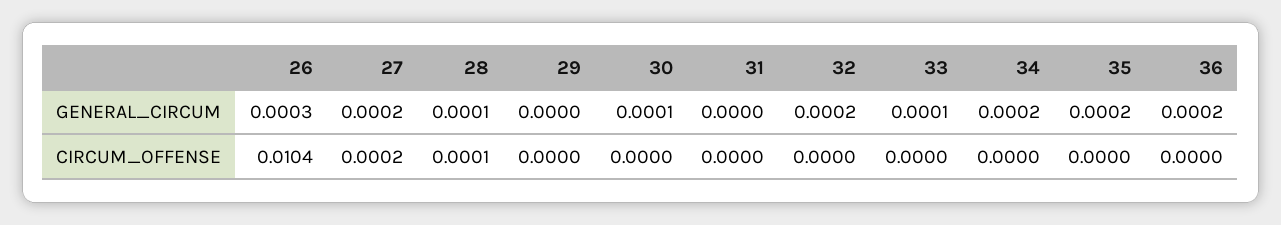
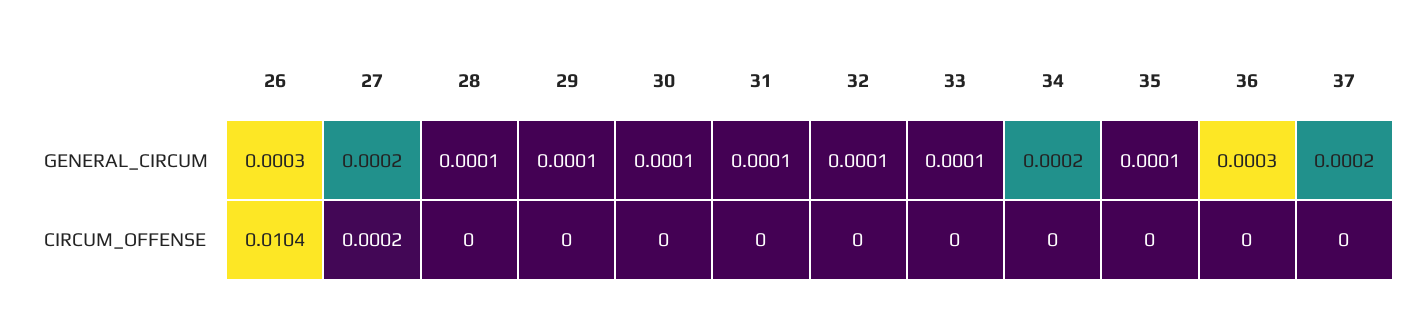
  {
    "26": {
      "GENERAL_CIRCUM": 0.0003,
      "CIRCUM_OFFENSE": 0.0104
    },
    "27": {
      "GENERAL_CIRCUM": 0.0002,
      "CIRCUM_OFFENSE": 0.0002
    },
    "28": {
      "GENERAL_CIRCUM": 0.0001,
-     "CIRCUM_OFFENSE": 0.0001
+     "CIRCUM_OFFENSE": 0
    },
    "29": {
-     "GENERAL_CIRCUM": 0,
+     "GENERAL_CIRCUM": 0.0001,
      "CIRCUM_OFFENSE": 0
    },
    "30": {
      "GENERAL_CIRCUM": 0.0001,
      "CIRCUM_OFFENSE": 0
    },
    "31": {
-     "GENERAL_CIRCUM": 0,
+     "GENERAL_CIRCUM": 0.0001,
      "CIRCUM_OFFENSE": 0
    },
    "32": {
-     "GENERAL_CIRCUM": 0.0002,
+     "GENERAL_CIRCUM": 0.0001,
      "CIRCUM_OFFENSE": 0
    },
    "33": {
      "GENERAL_CIRCUM": 0.0001,
      "CIRCUM_OFFENSE": 0
    },
    "34": {
      "GENERAL_CIRCUM": 0.0002,
      "CIRCUM_OFFENSE": 0
    },
    "35": {
-     "GENERAL_CIRCUM": 0.0002,
+     "GENERAL_CIRCUM": 0.0001,
      "CIRCUM_OFFENSE": 0
    },
    "36": {
-     "GENERAL_CIRCUM": 0.0002,
+     "GENERAL_CIRCUM": 0.0003,
      "CIRCUM_OFFENSE": 0
-   }
+   },
+   "37": {
+     "GENERAL_CIRCUM": 0.0002,
+     "CIRCUM_OFFENSE": 0
+   }
  }

